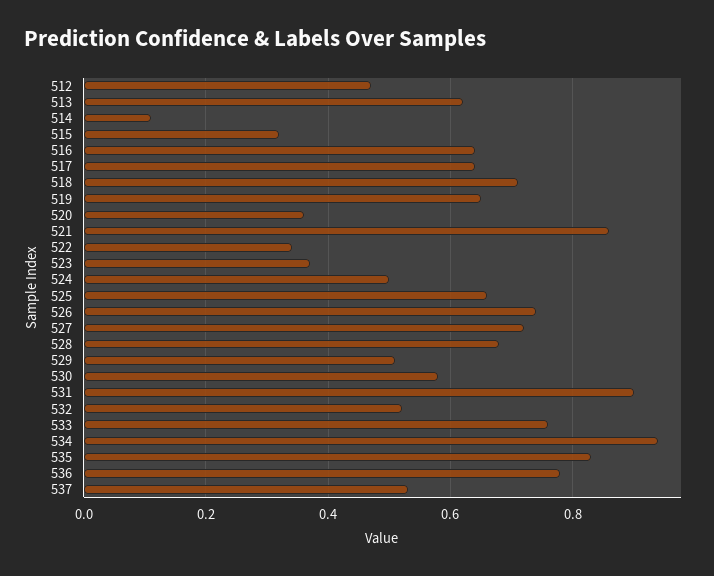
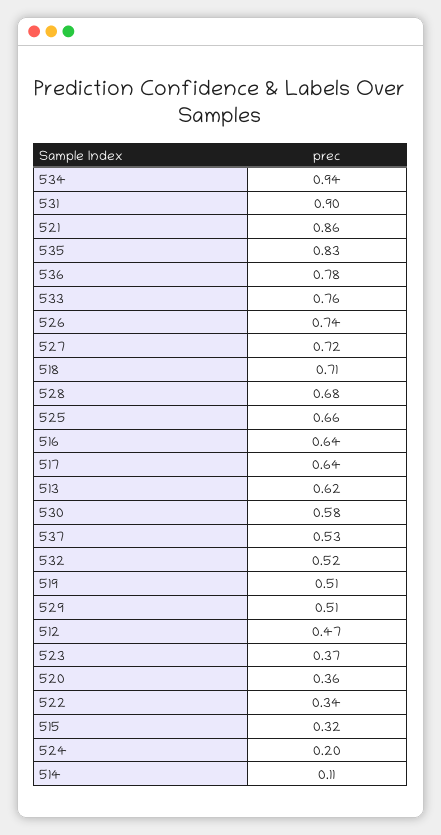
  {
    "512": 0.47,
    "513": 0.62,
    "514": 0.11,
    "515": 0.32,
    "516": 0.64,
    "517": 0.64,
    "518": 0.71,
-   "519": 0.65,
+   "519": 0.51,
    "520": 0.36,
    "521": 0.86,
    "522": 0.34,
    "523": 0.37,
-   "524": 0.5,
+   "524": 0.2,
    "525": 0.66,
    "526": 0.74,
    "527": 0.72,
    "528": 0.68,
    "529": 0.51,
    "530": 0.58,
    "531": 0.9,
    "532": 0.52,
    "533": 0.76,
    "534": 0.94,
    "535": 0.83,
    "536": 0.78,
    "537": 0.53
  }

